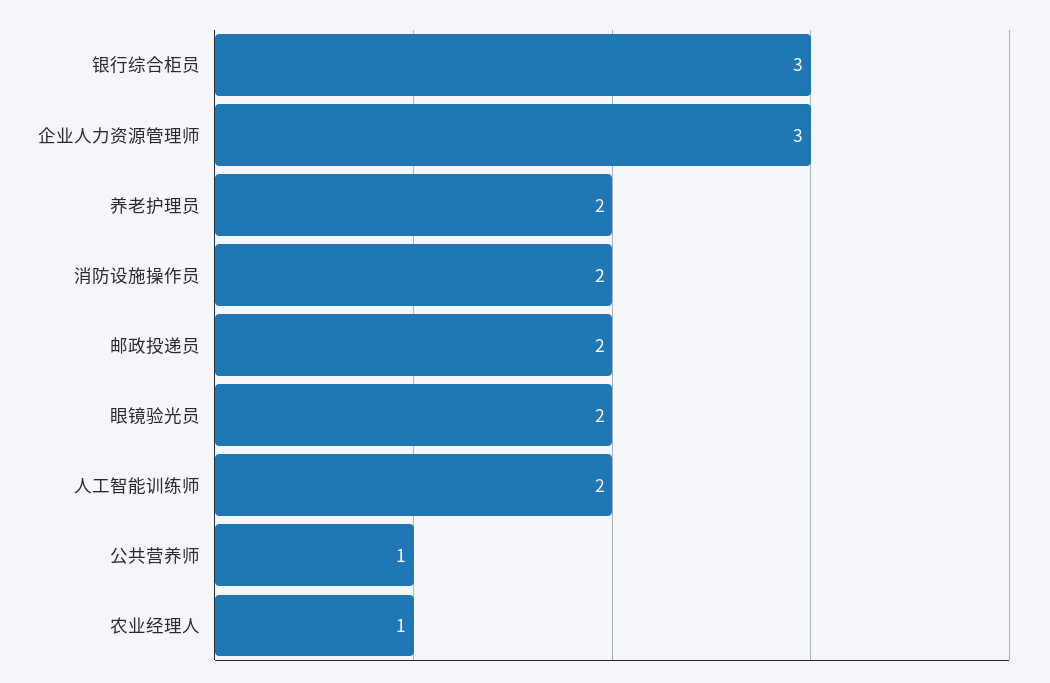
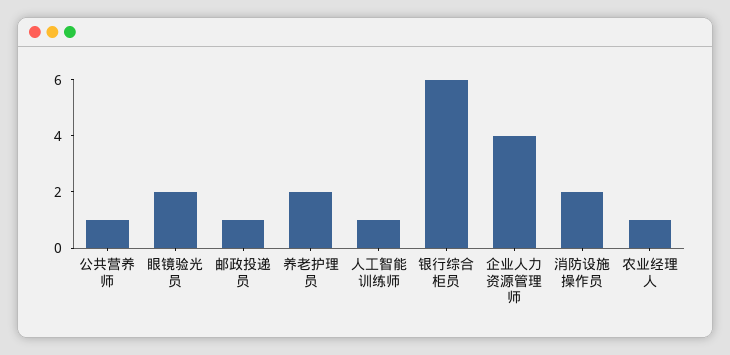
  {
-   "银行综合柜员": 3,
+   "银行综合柜员": 6,
-   "企业人力资源管理师": 3,
+   "企业人力资源管理师": 4,
    "养老护理员": 2,
    "消防设施操作员": 2,
-   "邮政投递员": 2,
+   "邮政投递员": 1,
    "眼镜验光员": 2,
-   "人工智能训练师": 2,
+   "人工智能训练师": 1,
    "公共营养师": 1,
    "农业经理人": 1
  }

